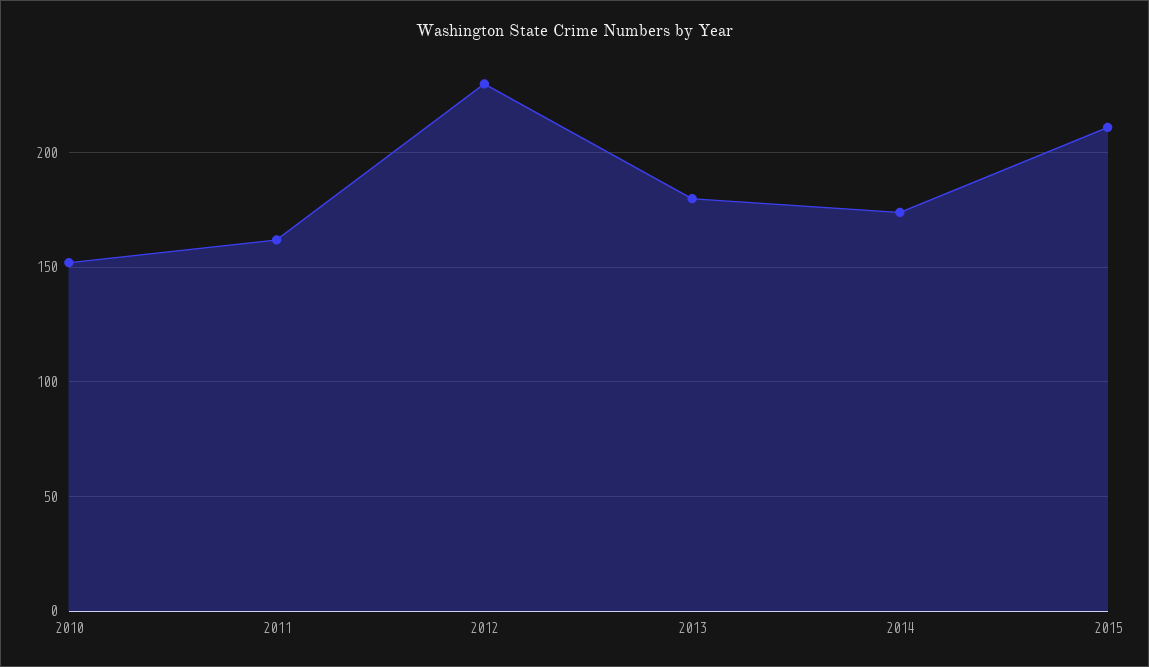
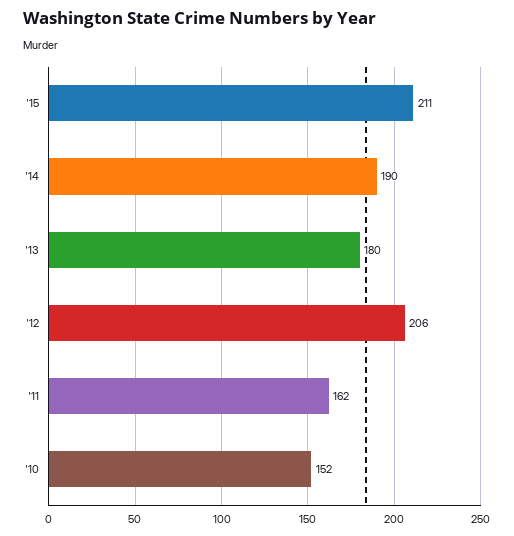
  {
    "2010": 152,
    "2011": 162,
-   "2012": 230,
+   "2012": 206,
    "2013": 180,
-   "2014": 175,
+   "2014": 190,
    "2015": 211
  }

